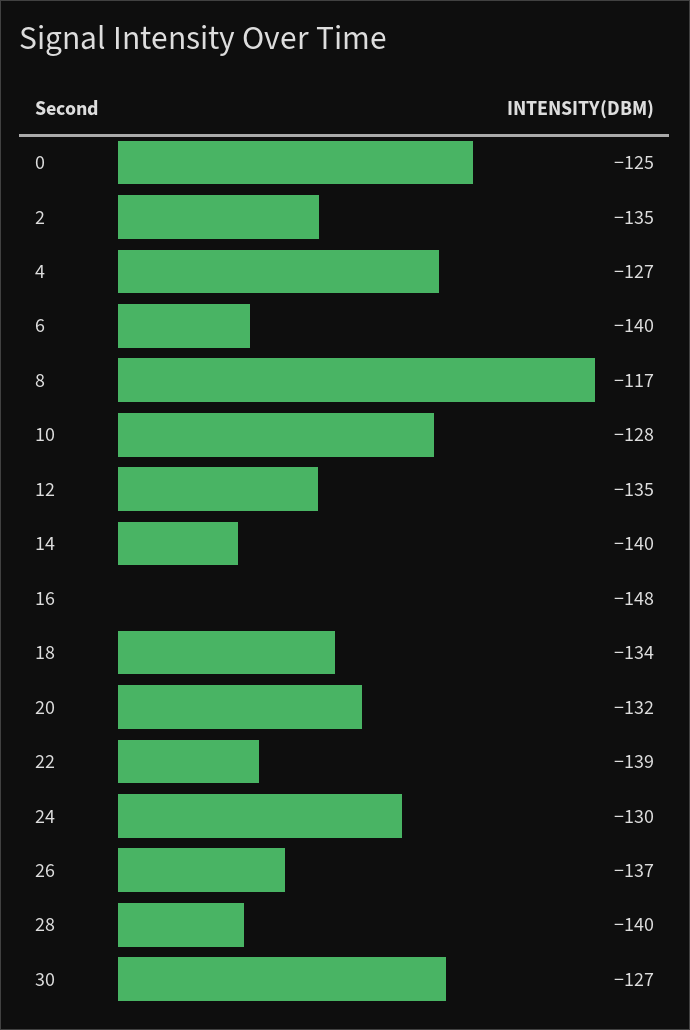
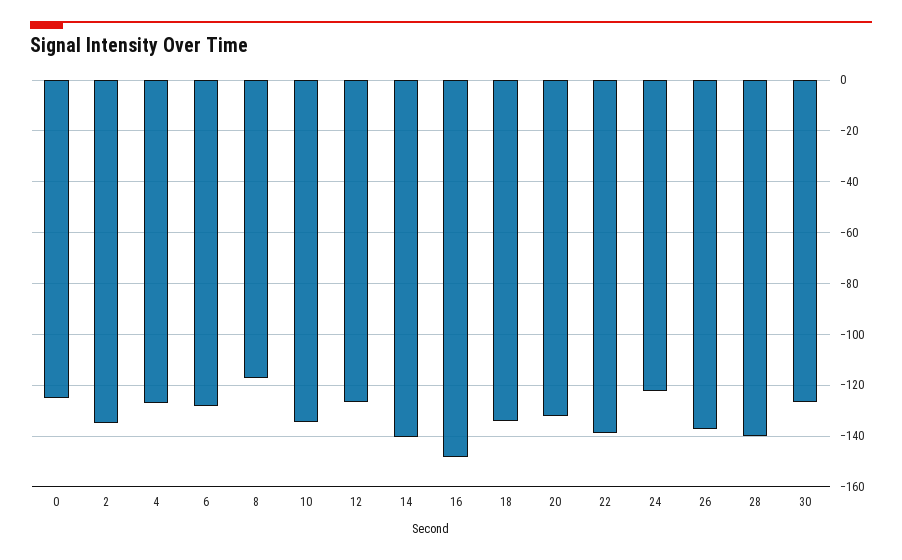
  {
    "0": -125,
    "2": -135,
    "4": -127,
-   "6": -140,
+   "6": -127.5,
    "8": -117,
-   "10": -128,
+   "10": -135,
-   "12": -135,
+   "12": -127.5,
    "14": -140,
    "16": -148,
    "18": -134,
    "20": -132,
    "22": -139,
-   "24": -130,
+   "24": -122.5,
    "26": -137,
    "28": -140,
    "30": -127
  }

